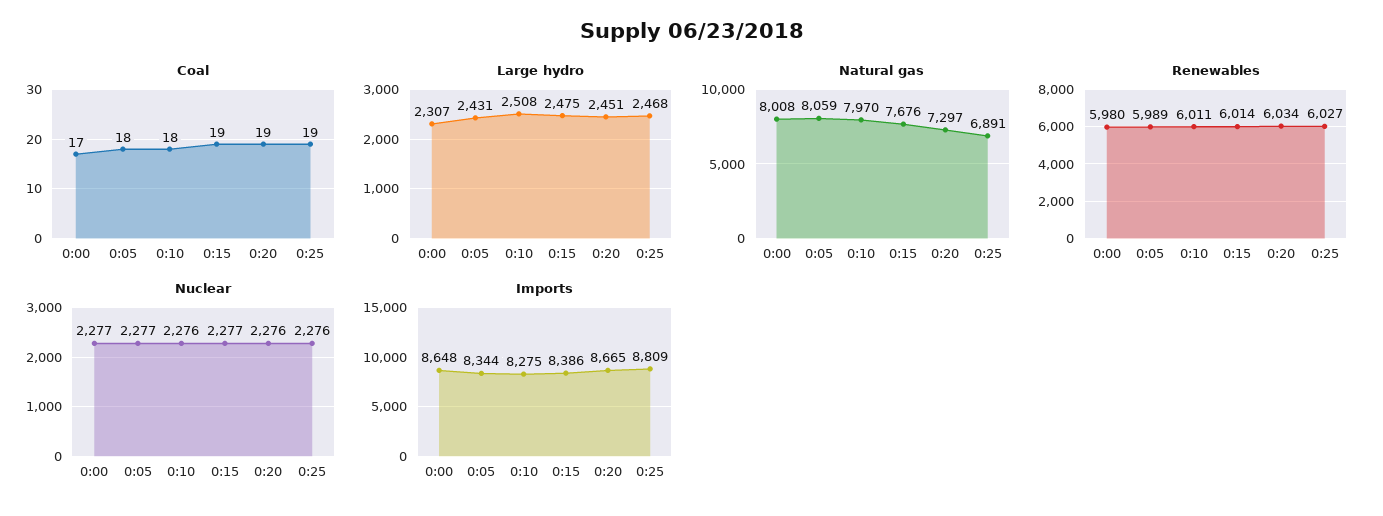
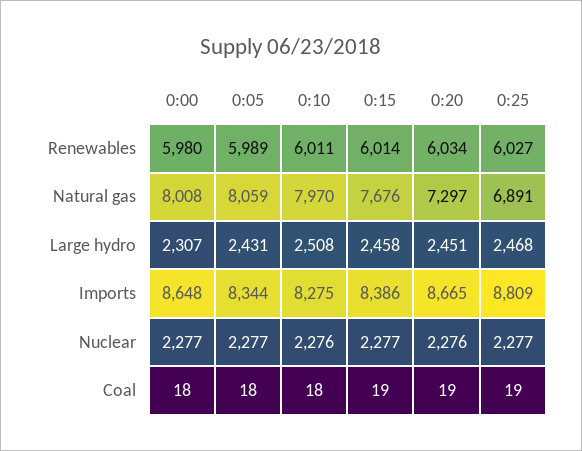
  {
    "Coal": {
-     "0:00": 17,
+     "0:00": 18,
      "0:05": 18,
      "0:10": 18,
      "0:15": 19,
      "0:20": 19,
      "0:25": 19
    },
    "Large hydro": {
      "0:00": 2307,
      "0:05": 2431,
      "0:10": 2508,
-     "0:15": 2475,
+     "0:15": 2458,
      "0:20": 2451,
      "0:25": 2468
    },
    "Natural gas": {
      "0:00": 8008,
      "0:05": 8059,
      "0:10": 7970,
      "0:15": 7676,
      "0:20": 7297,
      "0:25": 6891
    },
    "Renewables": {
      "0:00": 5980,
      "0:05": 5989,
      "0:10": 6011,
      "0:15": 6014,
      "0:20": 6034,
      "0:25": 6027
    },
    "Nuclear": {
      "0:00": 2277,
      "0:05": 2277,
      "0:10": 2276,
      "0:15": 2277,
      "0:20": 2276,
-     "0:25": 2276
+     "0:25": 2277
    },
    "Imports": {
      "0:00": 8648,
      "0:05": 8344,
      "0:10": 8275,
      "0:15": 8386,
      "0:20": 8665,
      "0:25": 8809
    }
  }

